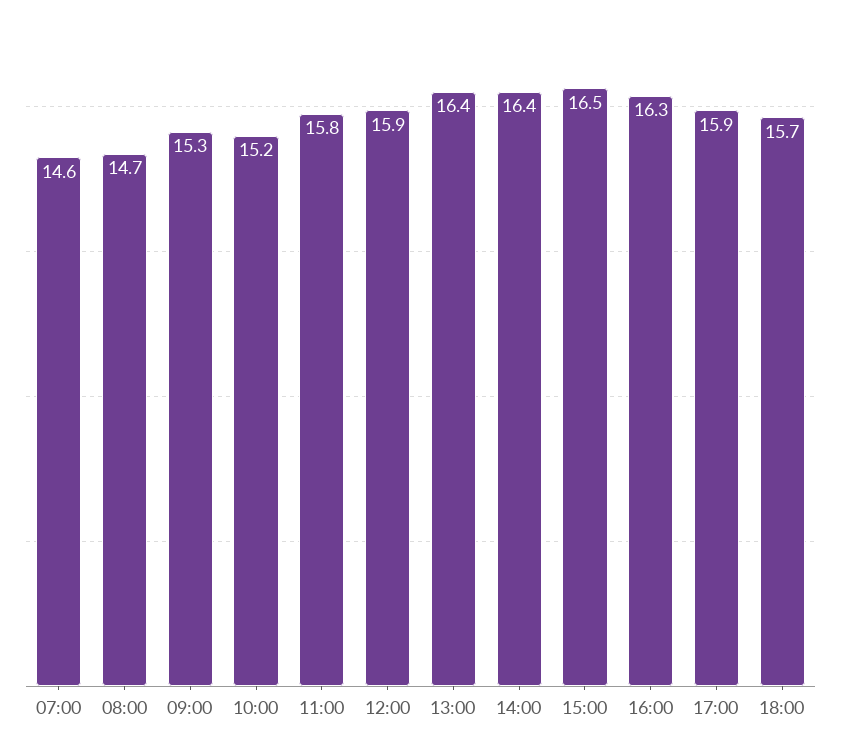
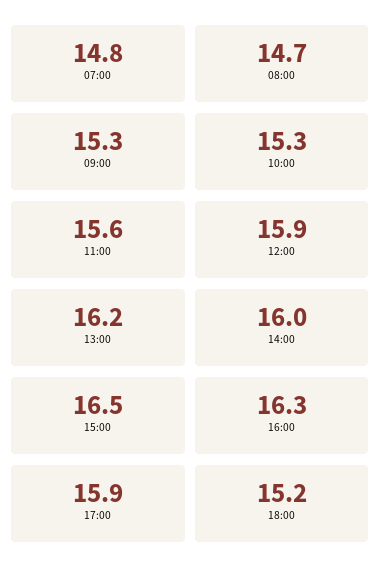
  {
-   "07:00": 14.6,
+   "07:00": 14.8,
    "08:00": 14.7,
    "09:00": 15.3,
-   "10:00": 15.2,
+   "10:00": 15.3,
-   "11:00": 15.8,
+   "11:00": 15.6,
    "12:00": 15.9,
-   "13:00": 16.4,
+   "13:00": 16.2,
-   "14:00": 16.4,
+   "14:00": 16,
    "15:00": 16.5,
    "16:00": 16.3,
    "17:00": 15.9,
-   "18:00": 15.7
+   "18:00": 15.2
  }

